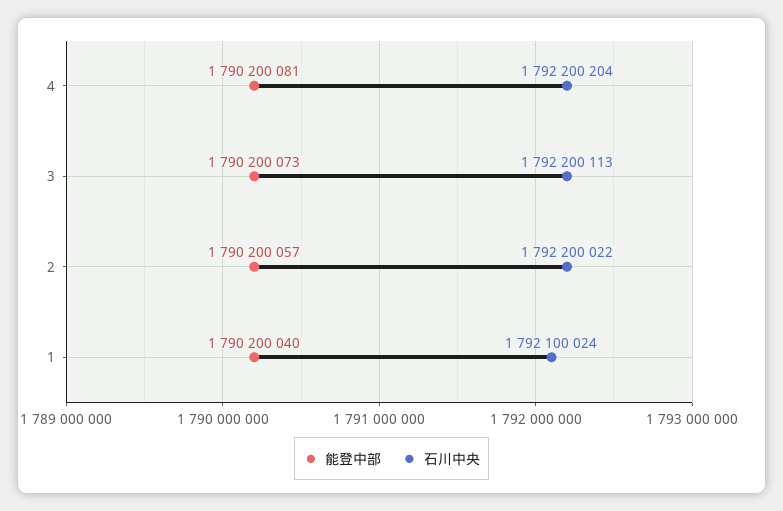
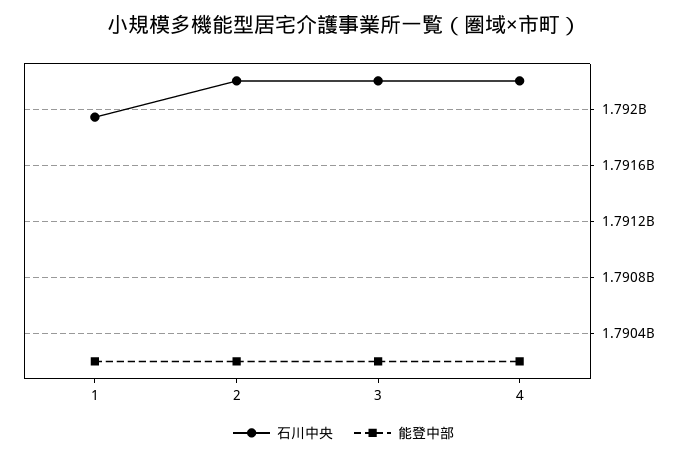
  {
    "能登中部": {
      "4": 1790200081,
      "3": 1790200073,
      "2": 1790200057,
      "1": 1790200040
    },
    "石川中央": {
      "4": 1792200204,
      "3": 1792200113,
      "2": 1792200022,
-     "1": 1792100024
+     "1": 1791950000
    }
  }

